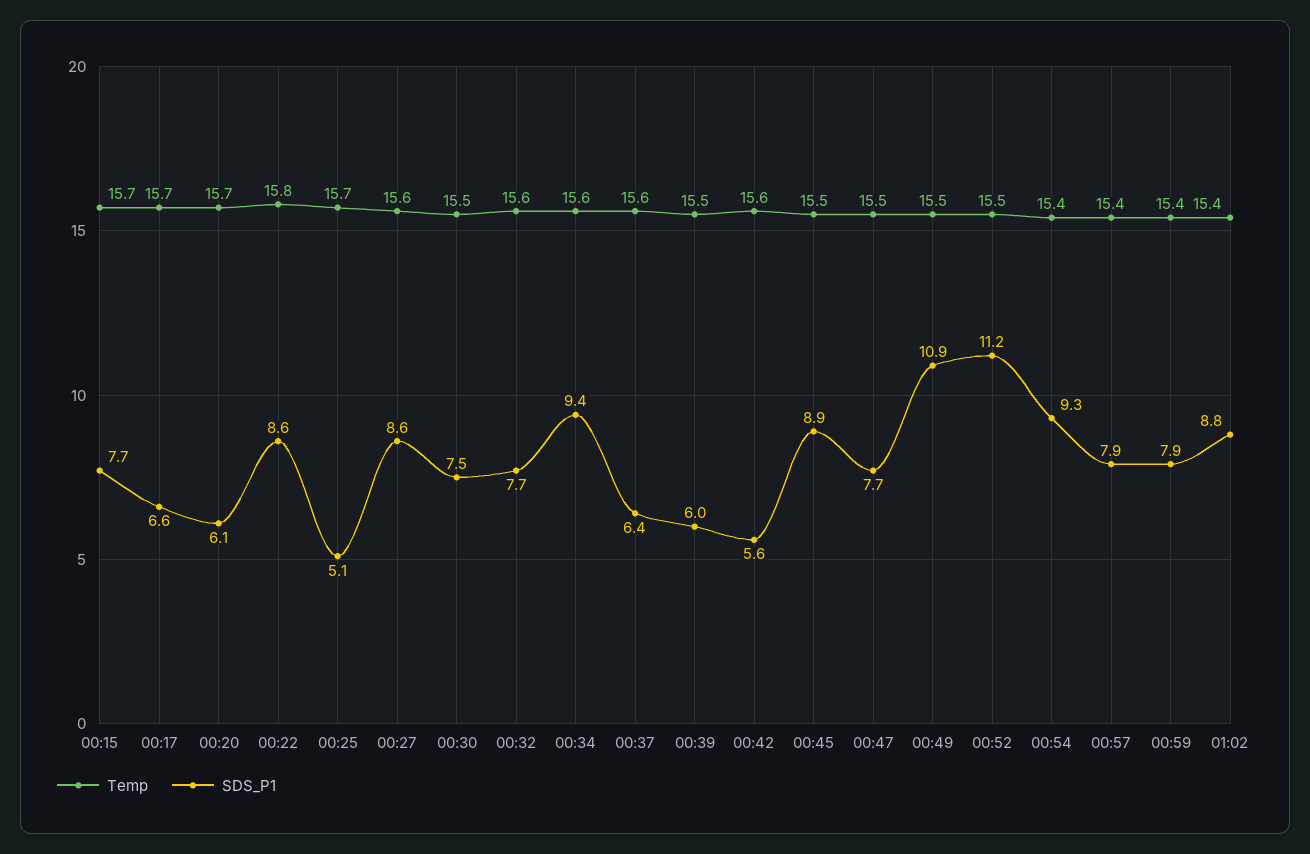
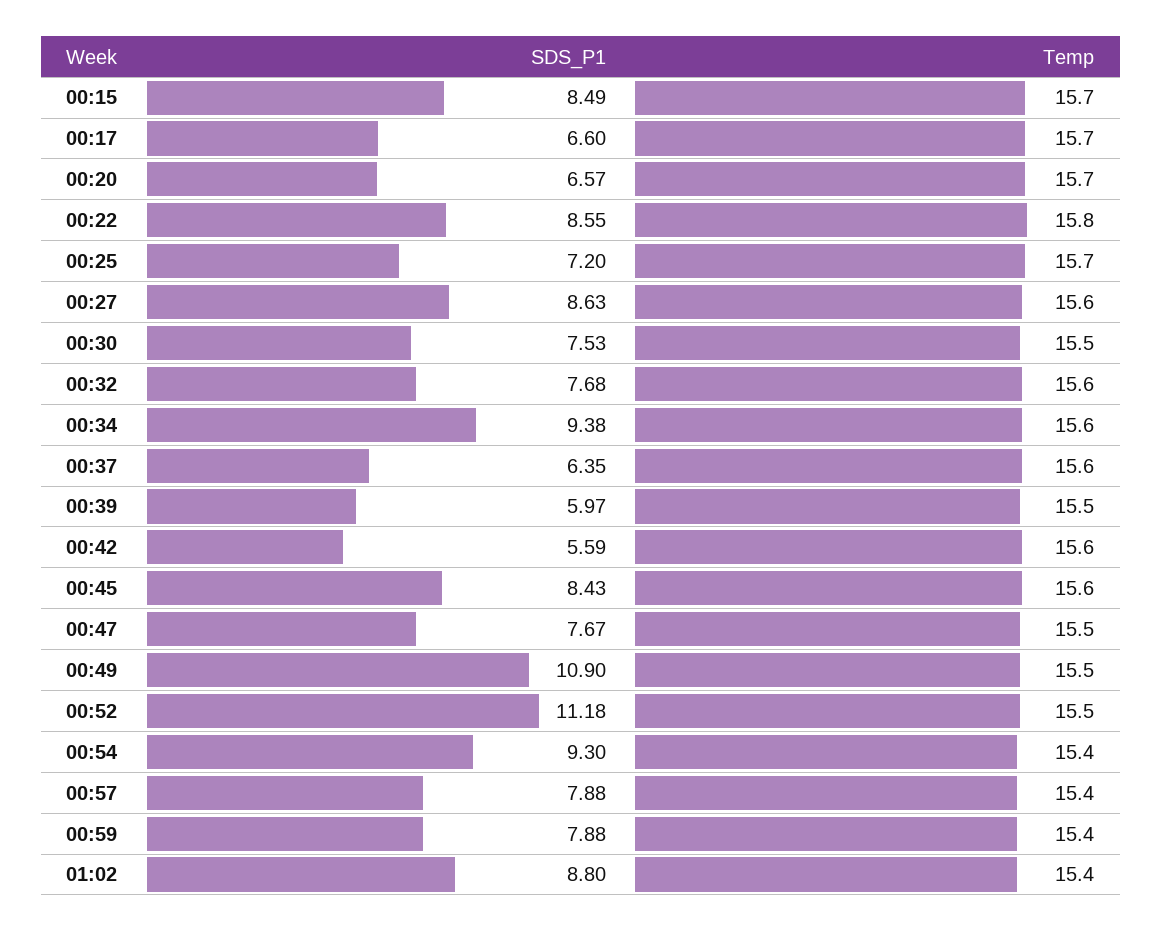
  {
    "Temp": {
      "00:15": 15.7,
      "00:17": 15.7,
      "00:20": 15.7,
      "00:22": 15.8,
      "00:25": 15.7,
      "00:27": 15.6,
      "00:30": 15.5,
      "00:32": 15.6,
      "00:34": 15.6,
      "00:37": 15.6,
      "00:39": 15.5,
      "00:42": 15.6,
-     "00:45": 15.5,
+     "00:45": 15.6,
      "00:47": 15.5,
      "00:49": 15.5,
      "00:52": 15.5,
      "00:54": 15.4,
      "00:57": 15.4,
      "00:59": 15.4,
      "01:02": 15.4
    },
    "SDS_P1": {
-     "00:15": 7.7,
+     "00:15": 8.49,
      "00:17": 6.6,
-     "00:20": 6.1,
+     "00:20": 6.57,
      "00:22": 8.55,
-     "00:25": 5.1,
+     "00:25": 7.2,
      "00:27": 8.63,
      "00:30": 7.53,
      "00:32": 7.68,
      "00:34": 9.38,
      "00:37": 6.35,
      "00:39": 5.97,
      "00:42": 5.59,
-     "00:45": 8.9,
+     "00:45": 8.43,
      "00:47": 7.67,
      "00:49": 10.9,
      "00:52": 11.18,
      "00:54": 9.3,
      "00:57": 7.88,
      "00:59": 7.88,
      "01:02": 8.8
    }
  }

